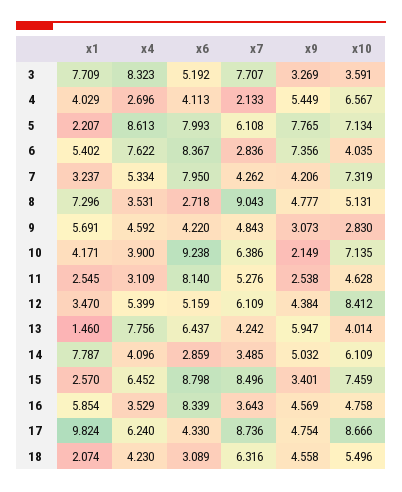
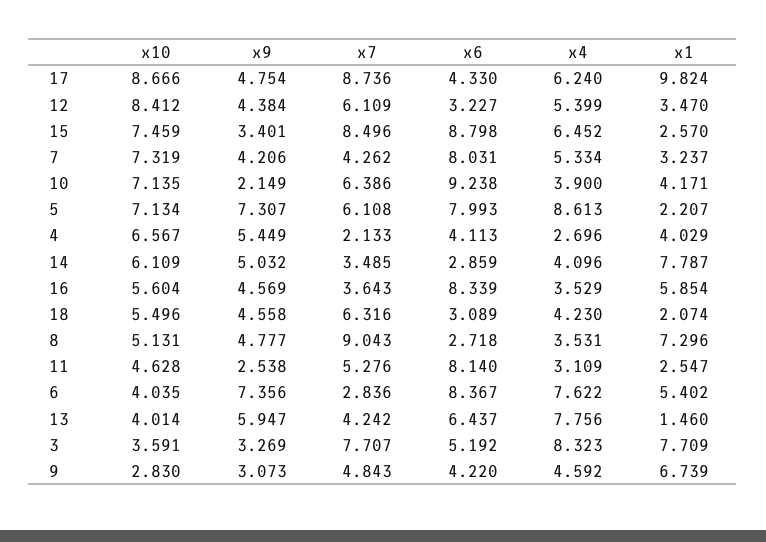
  {
    "x1": {
      "3": 7.709,
      "4": 4.029,
      "5": 2.207,
      "6": 5.402,
      "7": 3.237,
      "8": 7.296,
-     "9": 5.691,
+     "9": 6.739,
      "10": 4.171,
-     "11": 2.545,
+     "11": 2.547,
      "12": 3.47,
      "13": 1.46,
      "14": 7.787,
      "15": 2.57,
      "16": 5.854,
      "17": 9.824,
      "18": 2.074
    },
    "x4": {
      "3": 8.323,
      "4": 2.696,
      "5": 8.613,
      "6": 7.622,
      "7": 5.334,
      "8": 3.531,
      "9": 4.592,
      "10": 3.9,
      "11": 3.109,
      "12": 5.399,
      "13": 7.756,
      "14": 4.096,
      "15": 6.452,
      "16": 3.529,
      "17": 6.24,
      "18": 4.23
    },
    "x6": {
      "3": 5.192,
      "4": 4.113,
      "5": 7.993,
      "6": 8.367,
-     "7": 7.95,
+     "7": 8.031,
      "8": 2.718,
      "9": 4.22,
      "10": 9.238,
      "11": 8.14,
-     "12": 5.159,
+     "12": 3.227,
      "13": 6.437,
      "14": 2.859,
      "15": 8.798,
      "16": 8.339,
      "17": 4.33,
      "18": 3.089
    },
    "x7": {
      "3": 7.707,
      "4": 2.133,
      "5": 6.108,
      "6": 2.836,
      "7": 4.262,
      "8": 9.043,
      "9": 4.843,
      "10": 6.386,
      "11": 5.276,
      "12": 6.109,
      "13": 4.242,
      "14": 3.485,
      "15": 8.496,
      "16": 3.643,
      "17": 8.736,
      "18": 6.316
    },
    "x9": {
      "3": 3.269,
      "4": 5.449,
-     "5": 7.765,
+     "5": 7.307,
      "6": 7.356,
      "7": 4.206,
      "8": 4.777,
      "9": 3.073,
      "10": 2.149,
      "11": 2.538,
      "12": 4.384,
      "13": 5.947,
      "14": 5.032,
      "15": 3.401,
      "16": 4.569,
      "17": 4.754,
      "18": 4.558
    },
    "x10": {
      "3": 3.591,
      "4": 6.567,
      "5": 7.134,
      "6": 4.035,
      "7": 7.319,
      "8": 5.131,
      "9": 2.83,
      "10": 7.135,
      "11": 4.628,
      "12": 8.412,
      "13": 4.014,
      "14": 6.109,
      "15": 7.459,
-     "16": 4.758,
+     "16": 5.604,
      "17": 8.666,
      "18": 5.496
    }
  }

